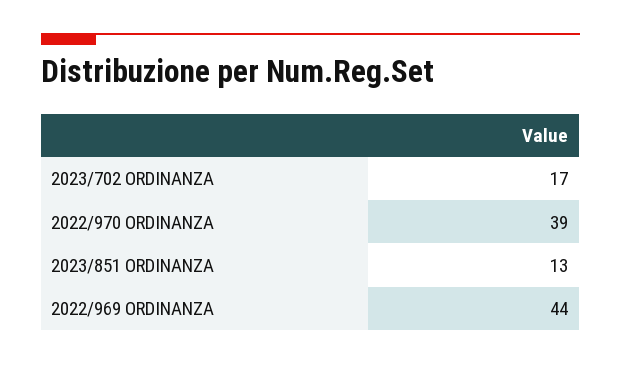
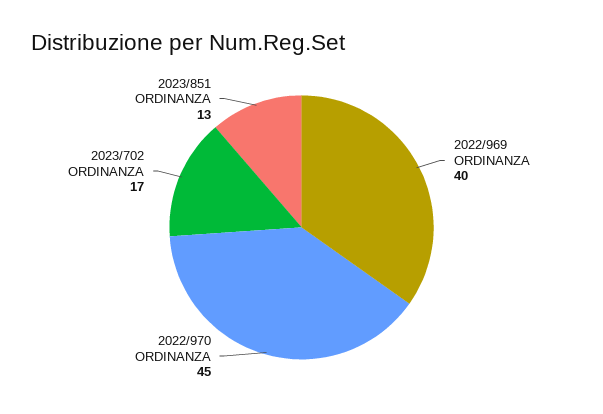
  {
    "2023/702 ORDINANZA": 17,
-   "2022/970 ORDINANZA": 39,
+   "2022/970 ORDINANZA": 45,
    "2023/851 ORDINANZA": 13,
-   "2022/969 ORDINANZA": 44
+   "2022/969 ORDINANZA": 40
  }

